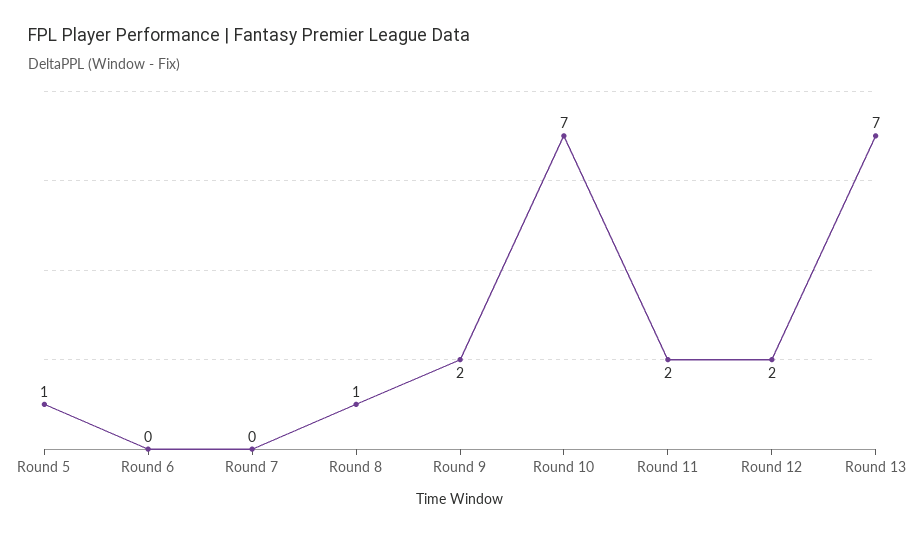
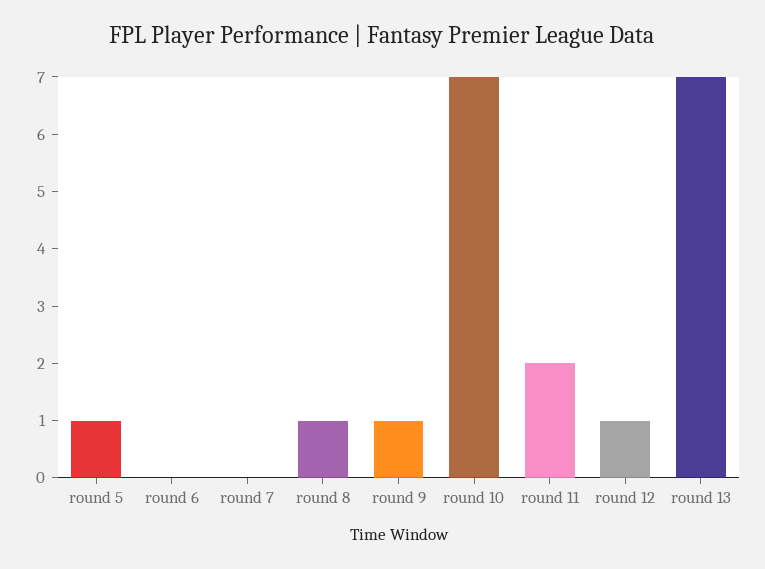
  {
    "Round 5": 1,
    "Round 6": 0,
    "Round 7": 0,
    "Round 8": 1,
-   "Round 9": 2,
+   "Round 9": 1,
    "Round 10": 7,
    "Round 11": 2,
-   "Round 12": 2,
+   "Round 12": 1,
    "Round 13": 7
  }

